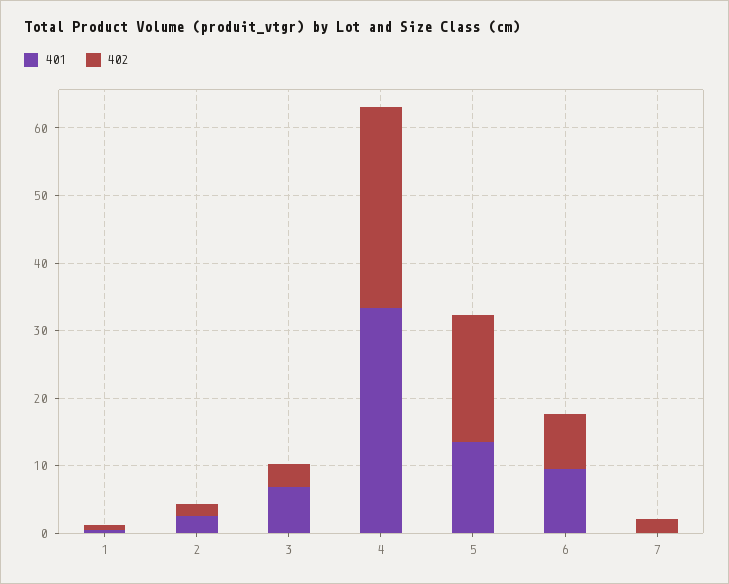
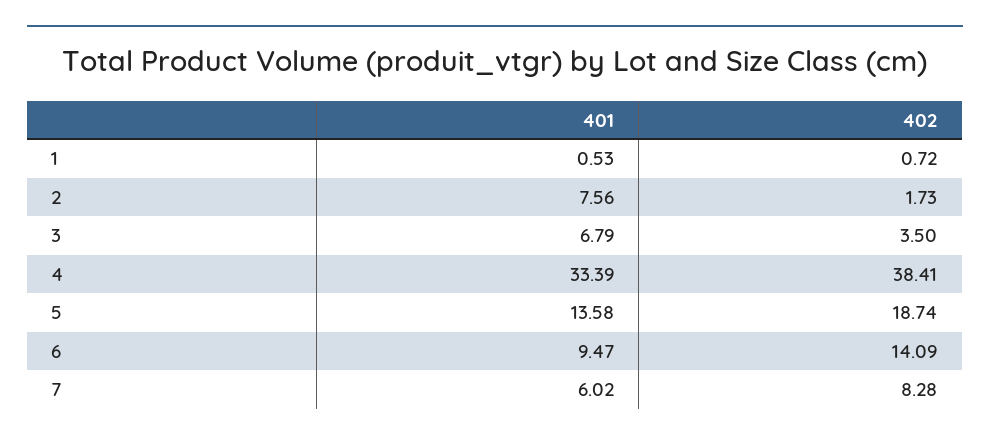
  {
    "401": {
      "1": 0.53,
-     "2": 2,
+     "2": 7.56,
      "3": 6.79,
      "4": 33.39,
      "5": 13.58,
      "6": 9.47,
-     "7": 0
+     "7": 6.02
    },
    "402": {
      "1": 0.72,
      "2": 1.73,
      "3": 3.5,
-     "4": 30,
+     "4": 38.41,
      "5": 18.74,
-     "6": 8,
+     "6": 14.09,
-     "7": 2
+     "7": 8.28
    }
  }

